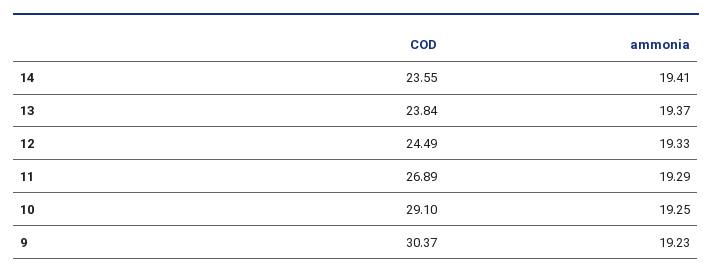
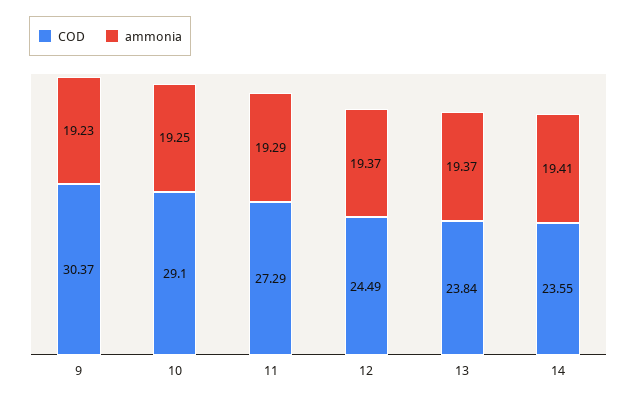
  {
    "COD": {
      "14": 23.55,
      "13": 23.84,
      "12": 24.49,
-     "11": 26.89,
+     "11": 27.29,
      "10": 29.1,
      "9": 30.37
    },
    "ammonia": {
      "14": 19.41,
      "13": 19.37,
-     "12": 19.33,
+     "12": 19.37,
      "11": 19.29,
      "10": 19.25,
      "9": 19.23
    }
  }

